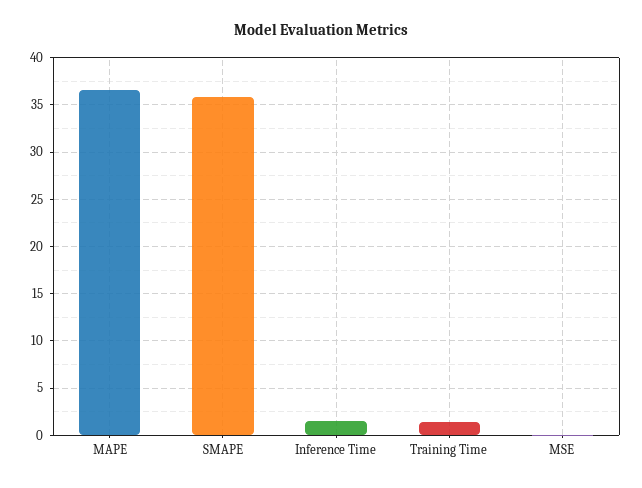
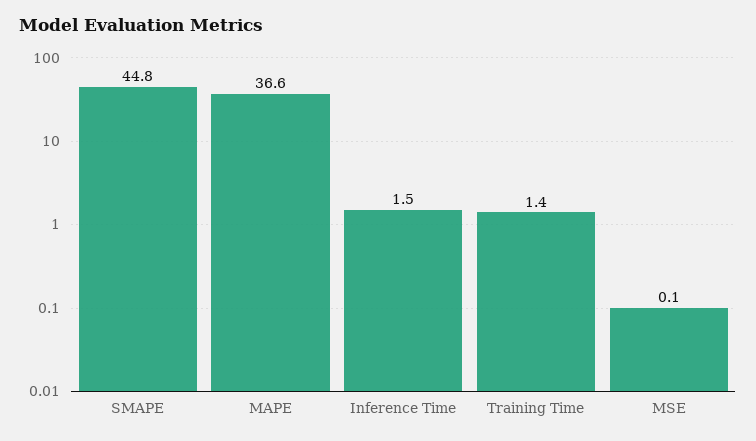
  {
    "MAPE": 36.6,
-   "SMAPE": 36,
+   "SMAPE": 44.8,
    "Inference Time": 1.5,
    "Training Time": 1.4,
    "MSE": 0.1
  }

